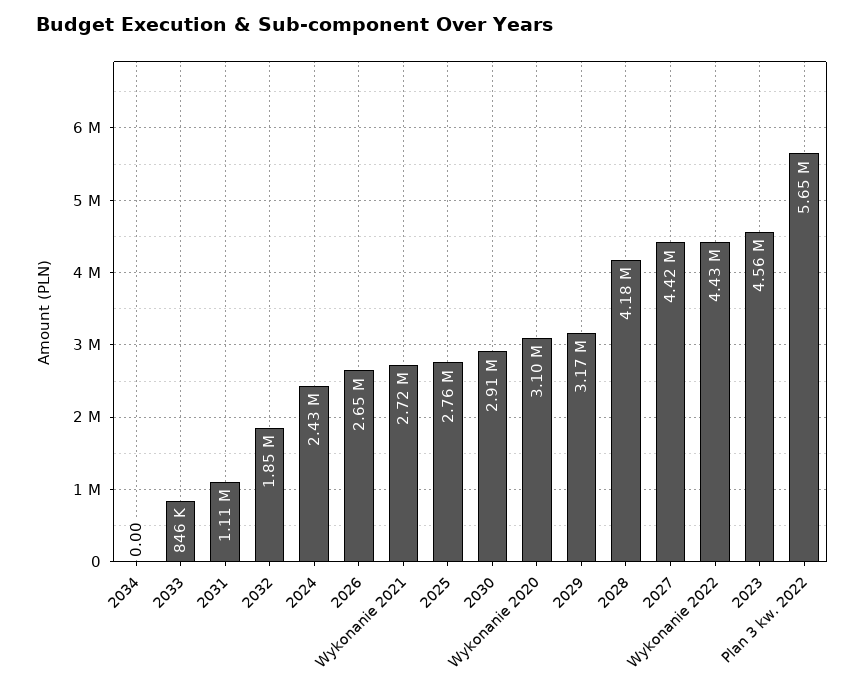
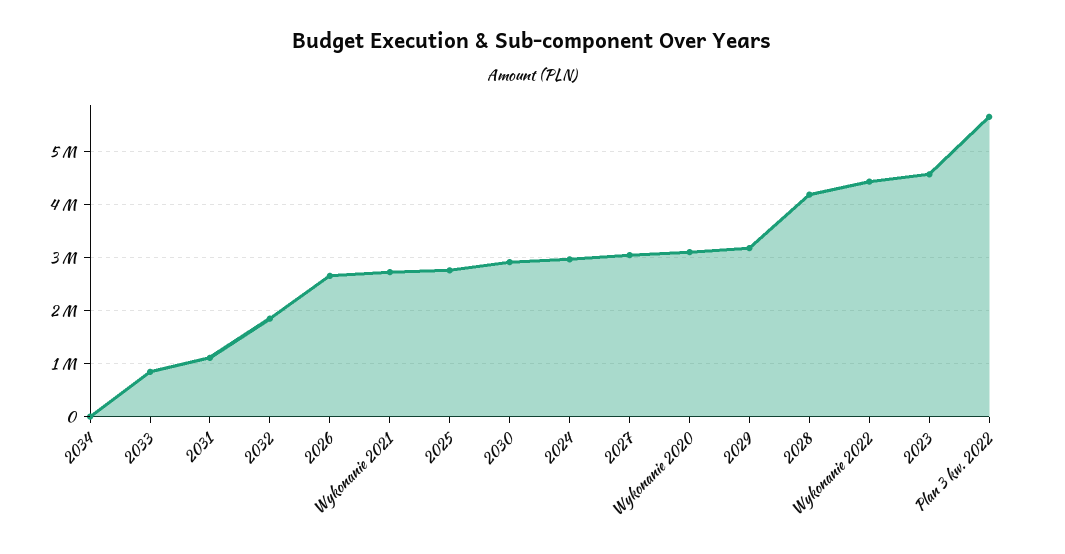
  {
    "2034": 0,
    "2033": 846000,
    "2031": 1110000,
    "2032": 1850000,
-   "2024": 2430000,
+   "2024": 3000000,
    "2026": 2650000,
    "Wykonanie 2021": 2720000,
    "2025": 2760000,
    "2030": 2910000,
    "Wykonanie 2020": 3100000,
    "2029": 3170000,
    "2028": 4180000,
-   "2027": 4420000,
+   "2027": 3000000,
    "Wykonanie 2022": 4430000,
    "2023": 4560000,
    "Plan 3 kw. 2022": 5650000
  }

